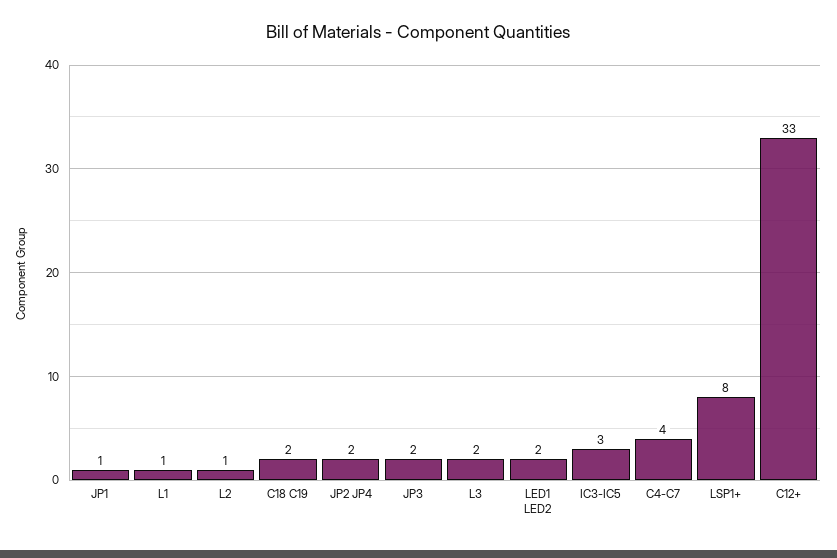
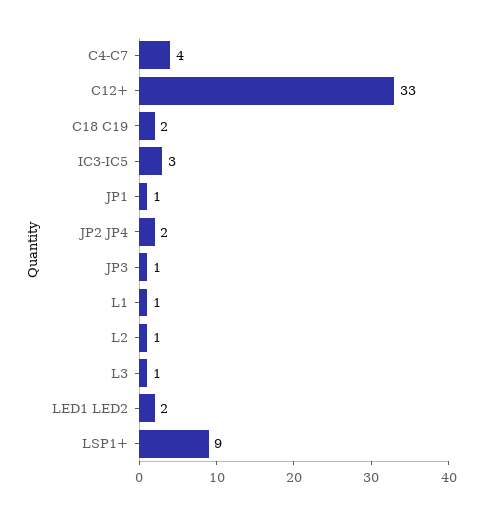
  {
    "JP1": 1,
    "L1": 1,
    "L2": 1,
    "C18 C19": 2,
    "JP2 JP4": 2,
-   "JP3": 2,
+   "JP3": 1,
-   "L3": 2,
+   "L3": 1,
    "LED1 LED2": 2,
    "IC3-IC5": 3,
    "C4-C7": 4,
-   "LSP1+": 8,
+   "LSP1+": 9,
    "C12+": 33
  }

